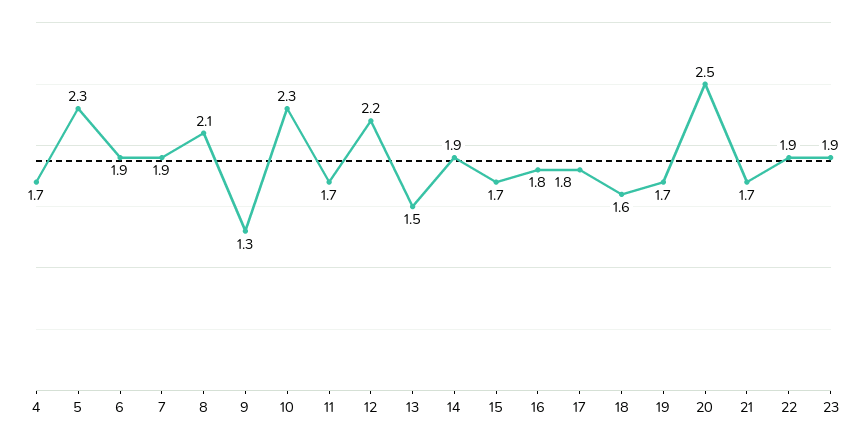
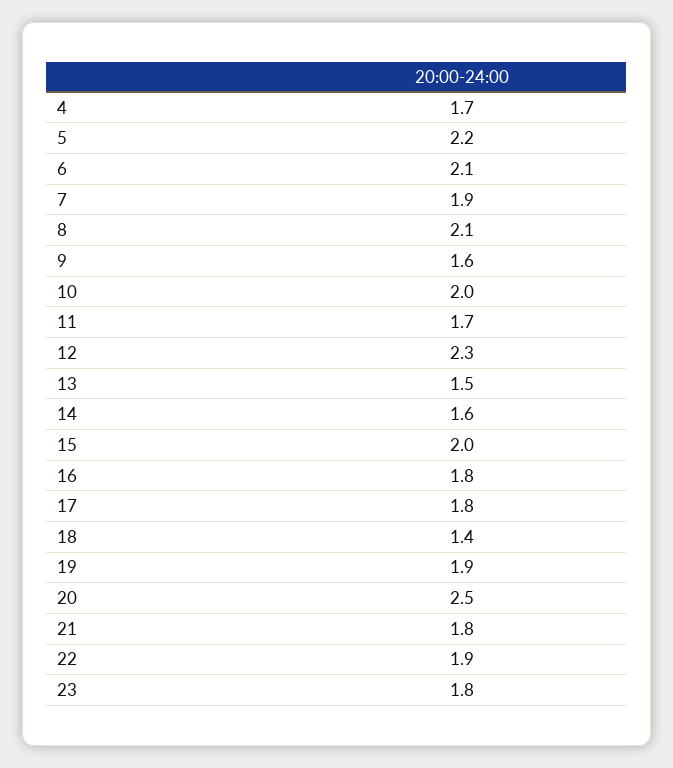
  {
    "4": 1.7,
-   "5": 2.3,
+   "5": 2.2,
-   "6": 1.9,
+   "6": 2.1,
    "7": 1.9,
    "8": 2.1,
-   "9": 1.3,
+   "9": 1.6,
-   "10": 2.3,
+   "10": 2,
    "11": 1.7,
-   "12": 2.2,
+   "12": 2.3,
    "13": 1.5,
-   "14": 1.9,
+   "14": 1.6,
-   "15": 1.7,
+   "15": 2,
    "16": 1.8,
    "17": 1.8,
-   "18": 1.6,
+   "18": 1.4,
-   "19": 1.7,
+   "19": 1.9,
    "20": 2.5,
-   "21": 1.7,
+   "21": 1.8,
    "22": 1.9,
-   "23": 1.9
+   "23": 1.8
  }

